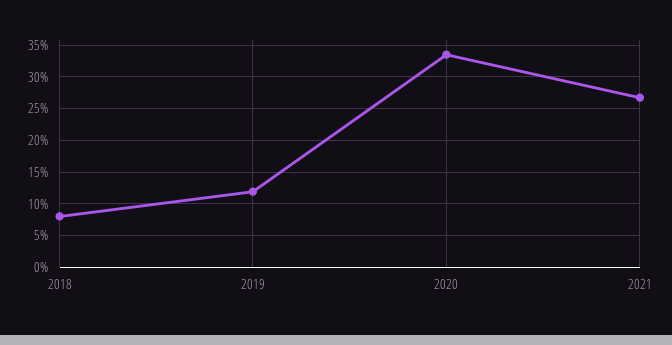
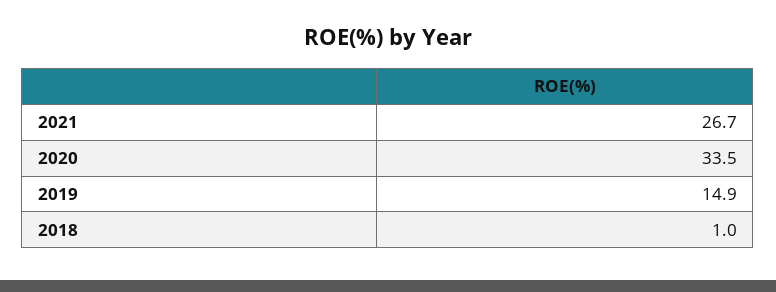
  {
-   "2018": 8,
+   "2018": 1,
-   "2019": 12,
+   "2019": 14.9,
    "2020": 33.5,
    "2021": 26.7
  }

